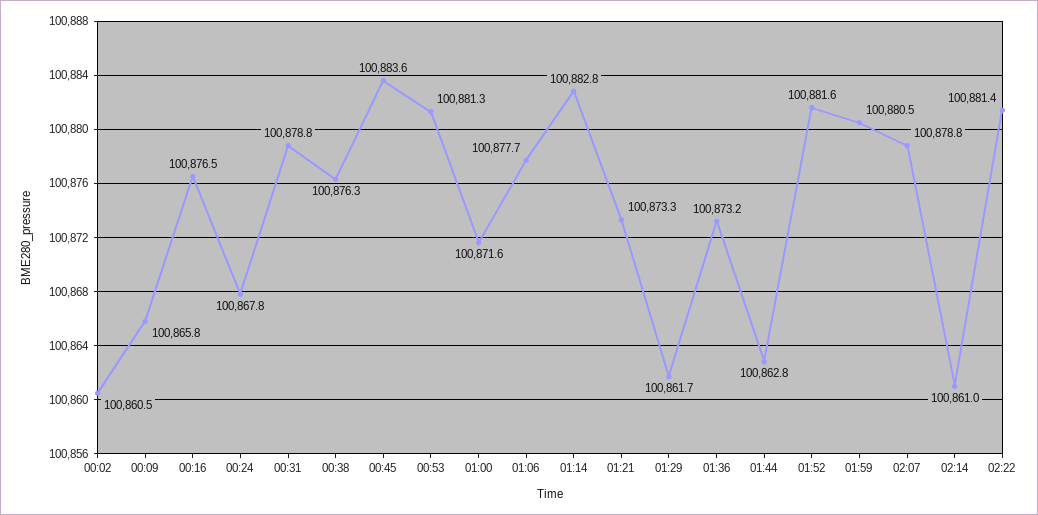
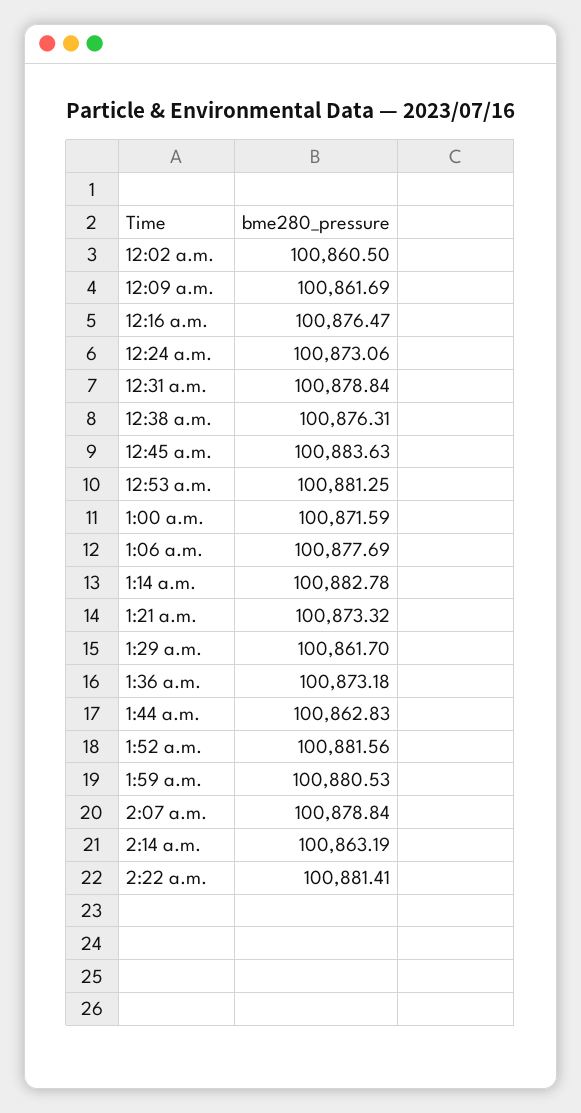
  {
    "00:02": 100860.5,
-   "00:09": 100865.8,
+   "00:09": 100861.69,
    "00:16": 100876.47,
-   "00:24": 100867.8,
+   "00:24": 100873.06,
    "00:31": 100878.84,
    "00:38": 100876.31,
    "00:45": 100883.63,
    "00:53": 100881.25,
    "01:00": 100871.59,
    "01:06": 100877.69,
    "01:14": 100882.78,
    "01:21": 100873.32,
    "01:29": 100861.7,
    "01:36": 100873.18,
    "01:44": 100862.83,
    "01:52": 100881.56,
    "01:59": 100880.53,
    "02:07": 100878.84,
-   "02:14": 100861,
+   "02:14": 100863.19,
    "02:22": 100881.41
  }

